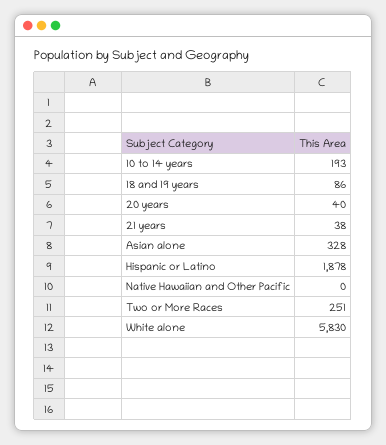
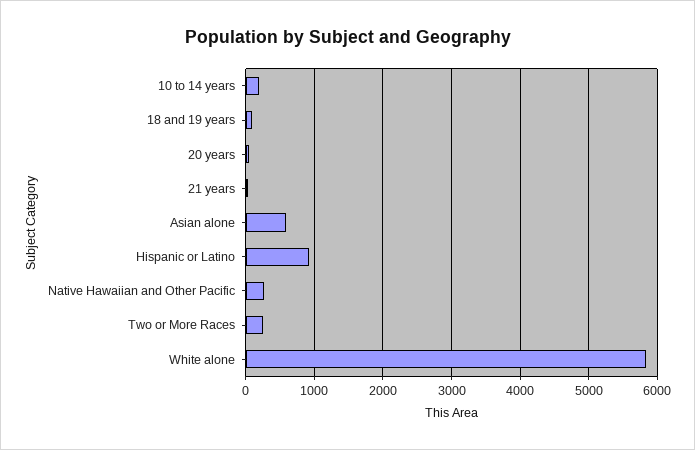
  {
    "10 to 14 years": 193,
    "18 and 19 years": 86,
    "20 years": 40,
    "21 years": 38,
-   "Asian alone": 328,
+   "Asian alone": 600,
-   "Hispanic or Latino": 1878,
+   "Hispanic or Latino": 900,
-   "Native Hawaiian and Other Pacific": 0,
+   "Native Hawaiian and Other Pacific": 300,
    "Two or More Races": 251,
    "White alone": 5830
  }

